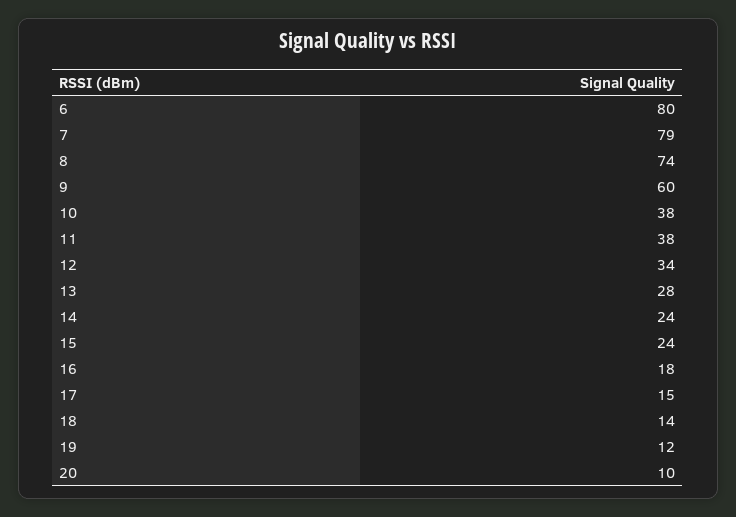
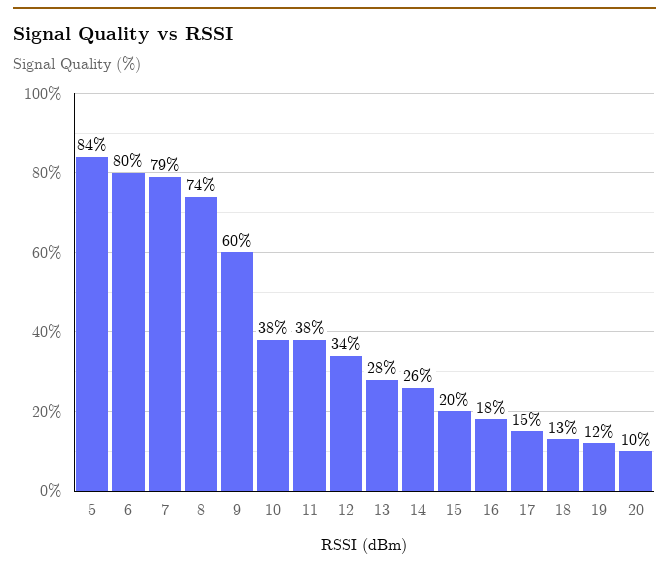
  {
    "6": 80,
    "7": 79,
    "8": 74,
    "9": 60,
    "10": 38,
    "11": 38,
    "12": 34,
    "13": 28,
-   "14": 24,
+   "14": 26,
-   "15": 24,
+   "15": 20,
    "16": 18,
    "17": 15,
-   "18": 14,
+   "18": 13,
    "19": 12,
-   "20": 10
+   "20": 10,
+   "5": 84
  }

